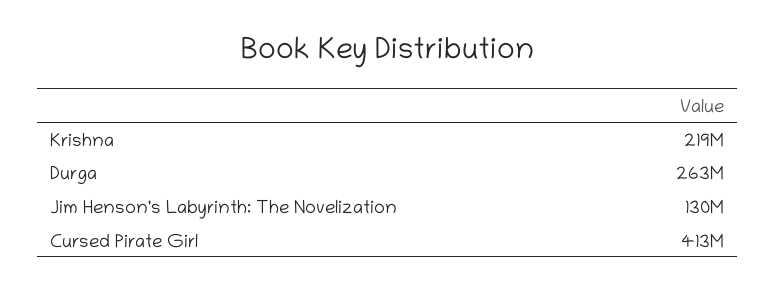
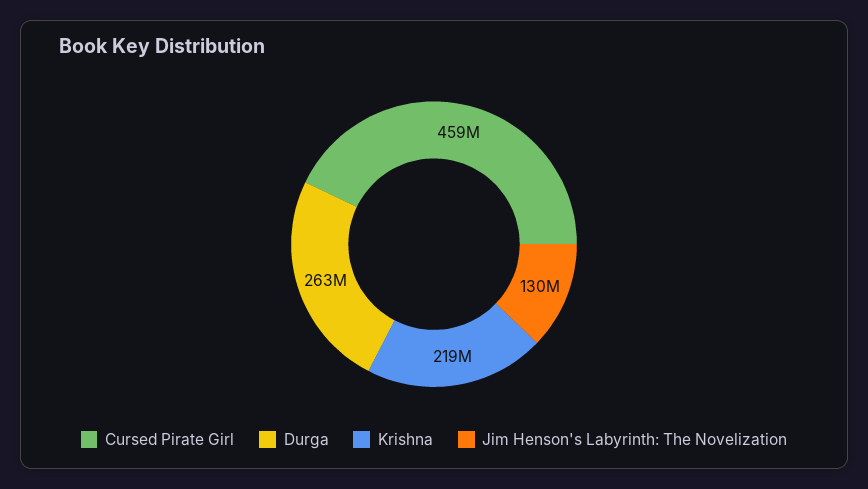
  {
    "Krishna": 219000000,
    "Durga": 263000000,
    "Jim Henson's Labyrinth: The Novelization": 130000000,
-   "Cursed Pirate Girl": 413000000
+   "Cursed Pirate Girl": 459000000
  }

